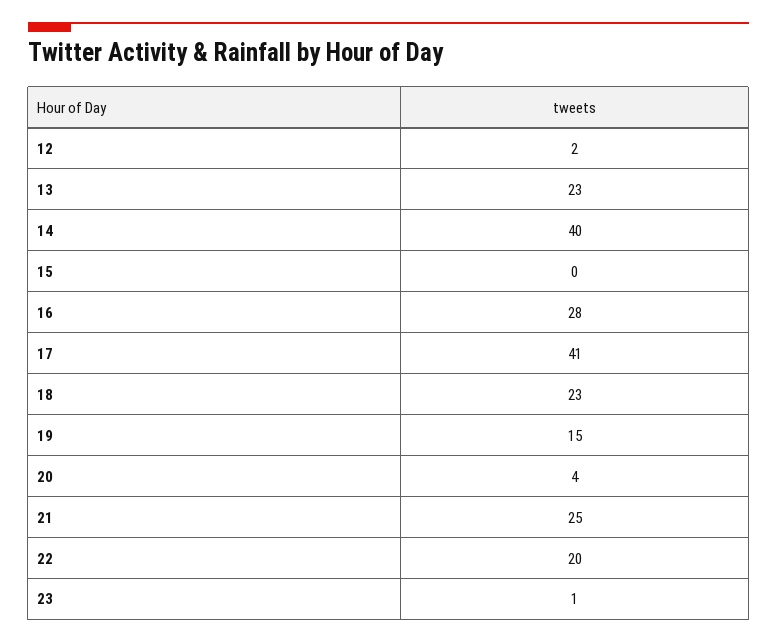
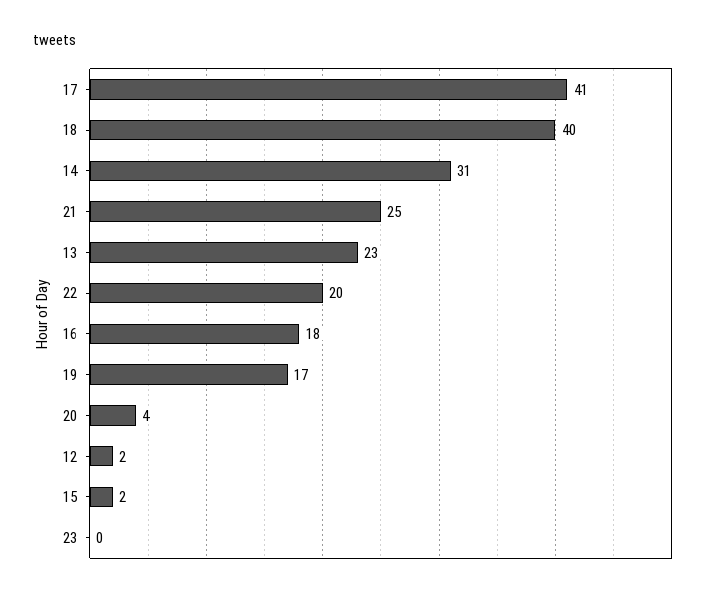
  {
    "12": 2,
    "13": 23,
-   "14": 40,
+   "14": 31,
-   "15": 0,
+   "15": 2,
-   "16": 28,
+   "16": 18,
    "17": 41,
-   "18": 23,
+   "18": 40,
-   "19": 15,
+   "19": 17,
    "20": 4,
    "21": 25,
    "22": 20,
-   "23": 1
+   "23": 0
  }

